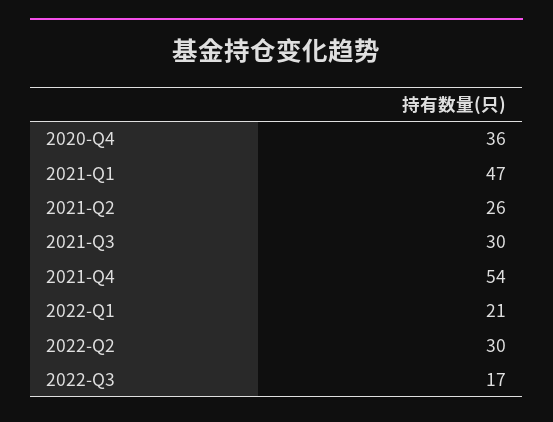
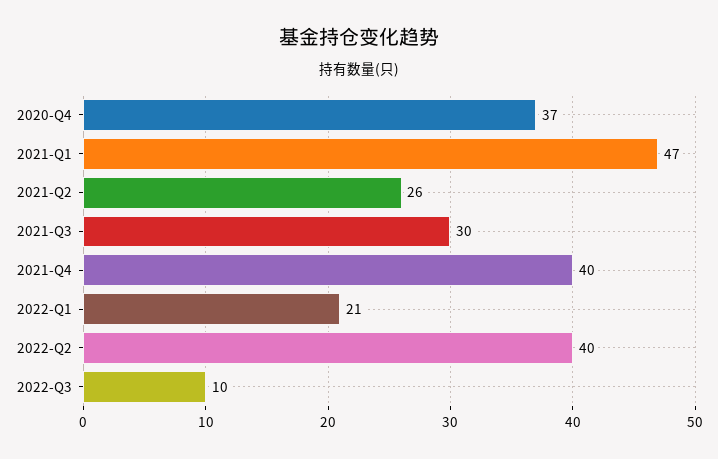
  {
-   "2020-Q4": 36,
+   "2020-Q4": 37,
    "2021-Q1": 47,
    "2021-Q2": 26,
    "2021-Q3": 30,
-   "2021-Q4": 54,
+   "2021-Q4": 40,
    "2022-Q1": 21,
-   "2022-Q2": 30,
+   "2022-Q2": 40,
-   "2022-Q3": 17
+   "2022-Q3": 10
  }

